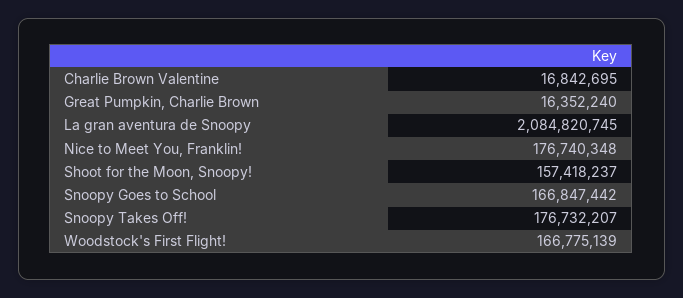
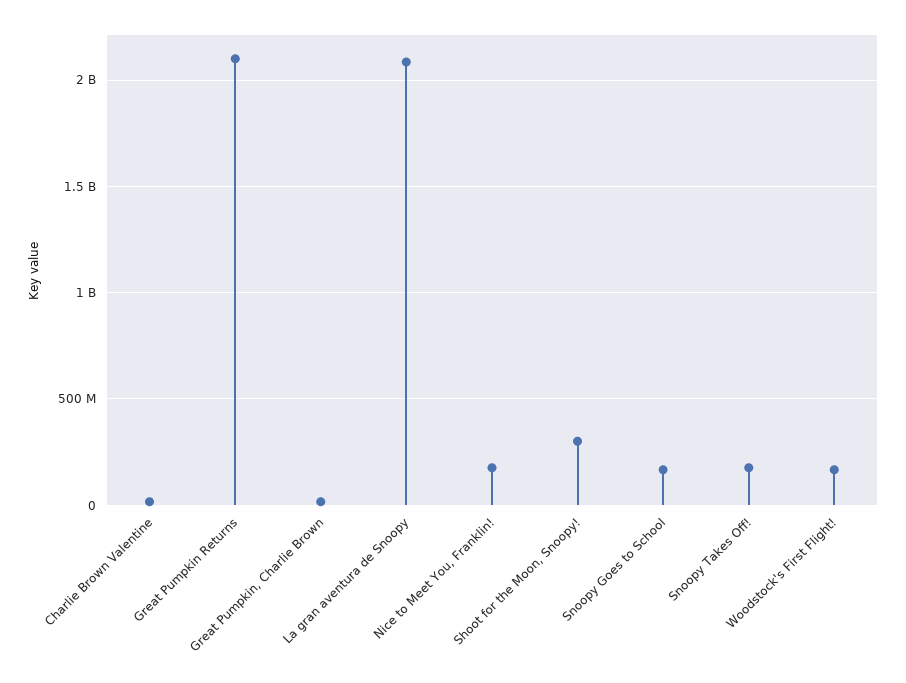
  {
    "Charlie Brown Valentine": 16842695,
    "Great Pumpkin, Charlie Brown": 16352240,
    "La gran aventura de Snoopy": 2084820745,
    "Nice to Meet You, Franklin!": 176740348,
-   "Shoot for the Moon, Snoopy!": 157418237,
+   "Shoot for the Moon, Snoopy!": 300000000,
    "Snoopy Goes to School": 166847442,
    "Snoopy Takes Off!": 176732207,
-   "Woodstock's First Flight!": 166775139
+   "Woodstock's First Flight!": 166775139,
+   "Great Pumpkin Returns": 2100000000
  }

